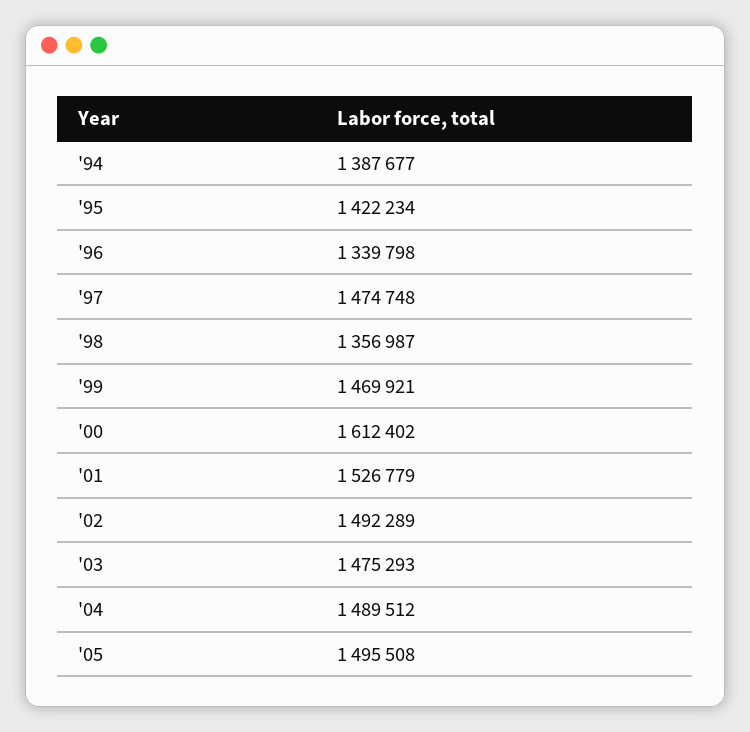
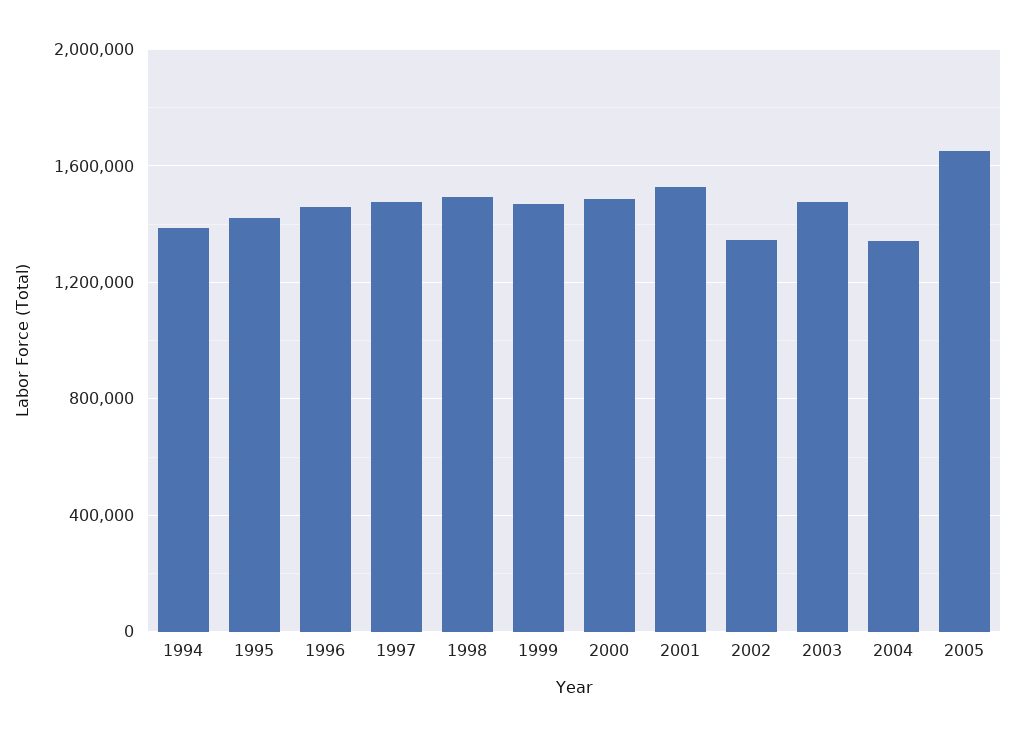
  {
    "'94": 1387677,
    "'95": 1422234,
-   "'96": 1339798,
+   "'96": 1450000,
    "'97": 1474748,
-   "'98": 1356987,
+   "'98": 1500000,
    "'99": 1469921,
-   "'00": 1612402,
+   "'00": 1500000,
    "'01": 1526779,
-   "'02": 1492289,
+   "'02": 1350000,
    "'03": 1475293,
-   "'04": 1489512,
+   "'04": 1350000,
-   "'05": 1495508
+   "'05": 1650000
  }

